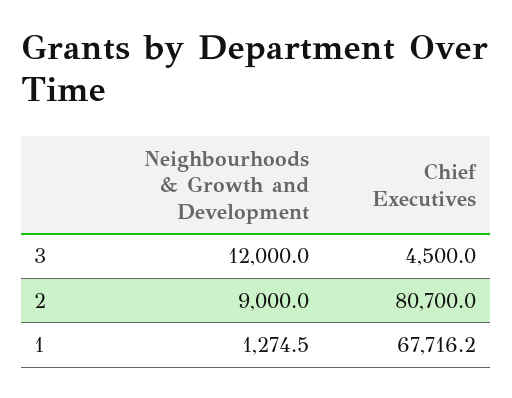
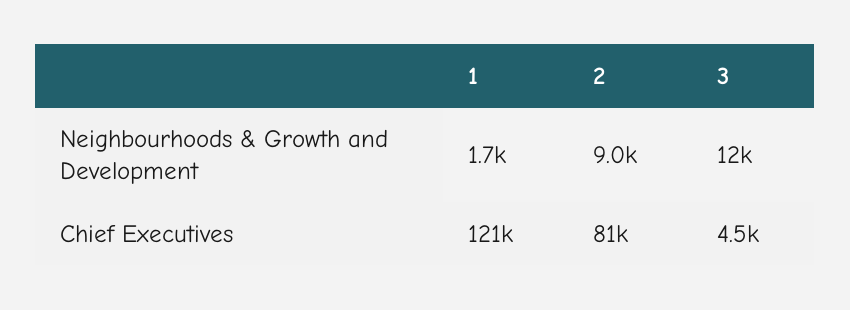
  {
    "Neighbourhoods & Growth and Development": {
      "3": 12000,
      "2": 9000,
-     "1": 1274.5
+     "1": 1700
    },
    "Chief Executives": {
      "3": 4500,
      "2": 80700,
-     "1": 67716.2
+     "1": 121000
    }
  }

